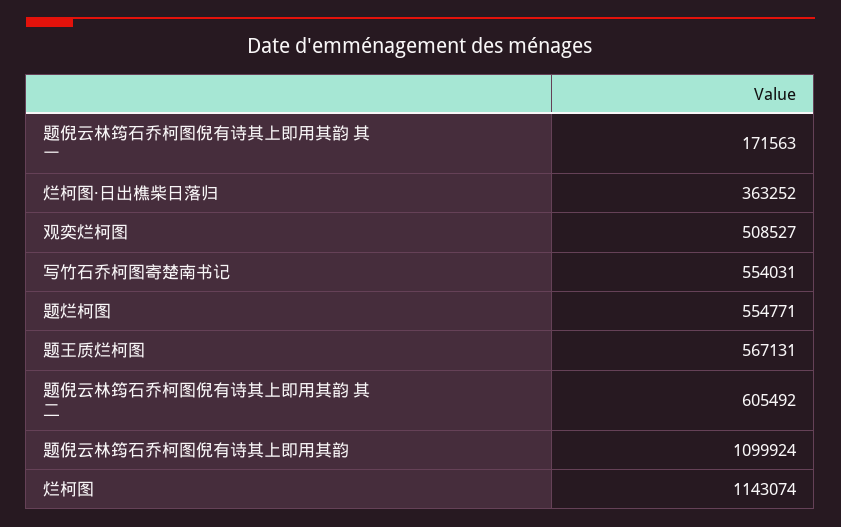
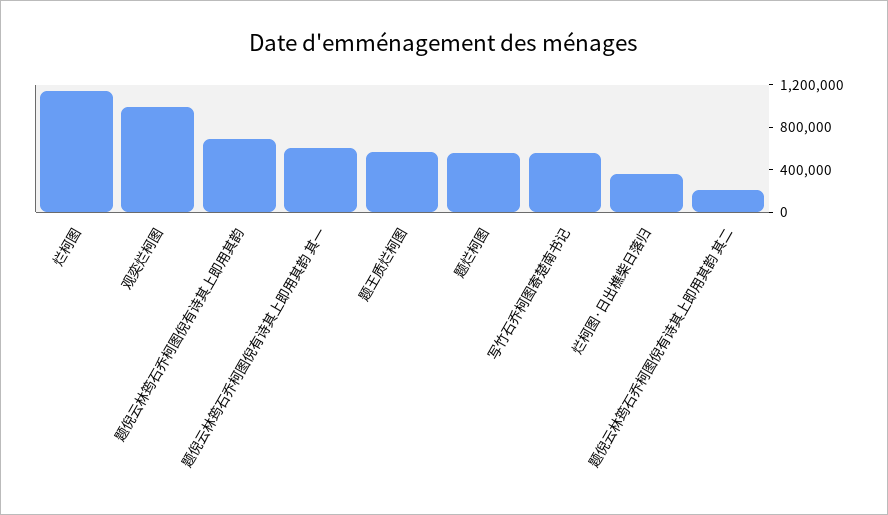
  {
-   "题倪云林筠石乔柯图倪有诗其上即用其韵 其一": 171563,
+   "题倪云林筠石乔柯图倪有诗其上即用其韵 其一": 600000,
    "烂柯图·日出樵柴日落归": 363252,
-   "观奕烂柯图": 508527,
+   "观奕烂柯图": 1000000,
    "写竹石乔柯图寄楚南书记": 554031,
    "题烂柯图": 554771,
    "题王质烂柯图": 567131,
-   "题倪云林筠石乔柯图倪有诗其上即用其韵 其二": 605492,
+   "题倪云林筠石乔柯图倪有诗其上即用其韵 其二": 200000,
-   "题倪云林筠石乔柯图倪有诗其上即用其韵": 1099924,
+   "题倪云林筠石乔柯图倪有诗其上即用其韵": 700000,
    "烂柯图": 1143074
  }

